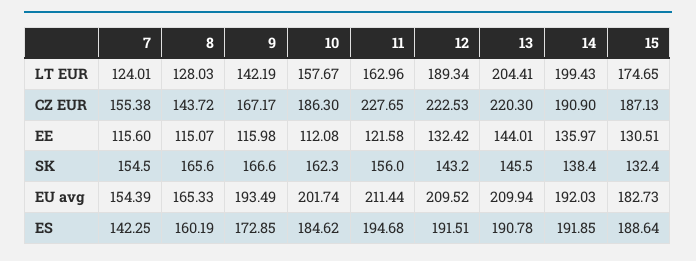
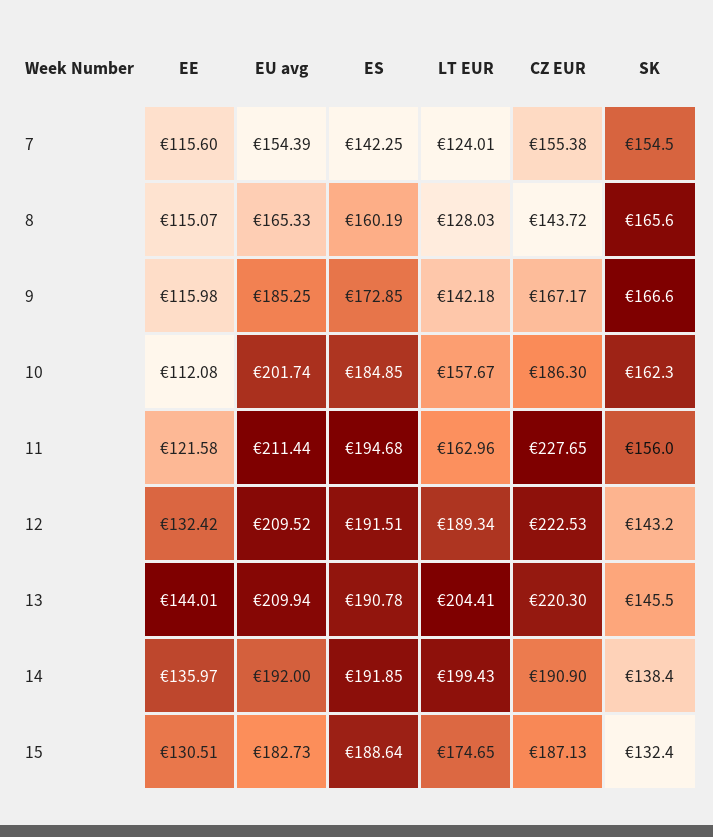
  {
    "7": {
      "LT EUR": 124.01,
      "CZ EUR": 155.38,
      "EE": 115.6,
      "SK": 154.5,
      "EU avg": 154.39,
      "ES": 142.25
    },
    "8": {
      "LT EUR": 128.03,
      "CZ EUR": 143.72,
      "EE": 115.07,
      "SK": 165.6,
      "EU avg": 165.33,
      "ES": 160.19
    },
    "9": {
-     "LT EUR": 142.19,
+     "LT EUR": 142.18,
      "CZ EUR": 167.17,
      "EE": 115.98,
      "SK": 166.6,
-     "EU avg": 193.49,
+     "EU avg": 185.25,
      "ES": 172.85
    },
    "10": {
      "LT EUR": 157.67,
      "CZ EUR": 186.3,
      "EE": 112.08,
      "SK": 162.3,
      "EU avg": 201.74,
-     "ES": 184.62
+     "ES": 184.85
    },
    "11": {
      "LT EUR": 162.96,
      "CZ EUR": 227.65,
      "EE": 121.58,
      "SK": 156,
      "EU avg": 211.44,
      "ES": 194.68
    },
    "12": {
      "LT EUR": 189.34,
      "CZ EUR": 222.53,
      "EE": 132.42,
      "SK": 143.2,
      "EU avg": 209.52,
      "ES": 191.51
    },
    "13": {
      "LT EUR": 204.41,
      "CZ EUR": 220.3,
      "EE": 144.01,
      "SK": 145.5,
      "EU avg": 209.94,
      "ES": 190.78
    },
    "14": {
      "LT EUR": 199.43,
      "CZ EUR": 190.9,
      "EE": 135.97,
      "SK": 138.4,
-     "EU avg": 192.03,
+     "EU avg": 192,
      "ES": 191.85
    },
    "15": {
      "LT EUR": 174.65,
      "CZ EUR": 187.13,
      "EE": 130.51,
      "SK": 132.4,
      "EU avg": 182.73,
      "ES": 188.64
    }
  }

